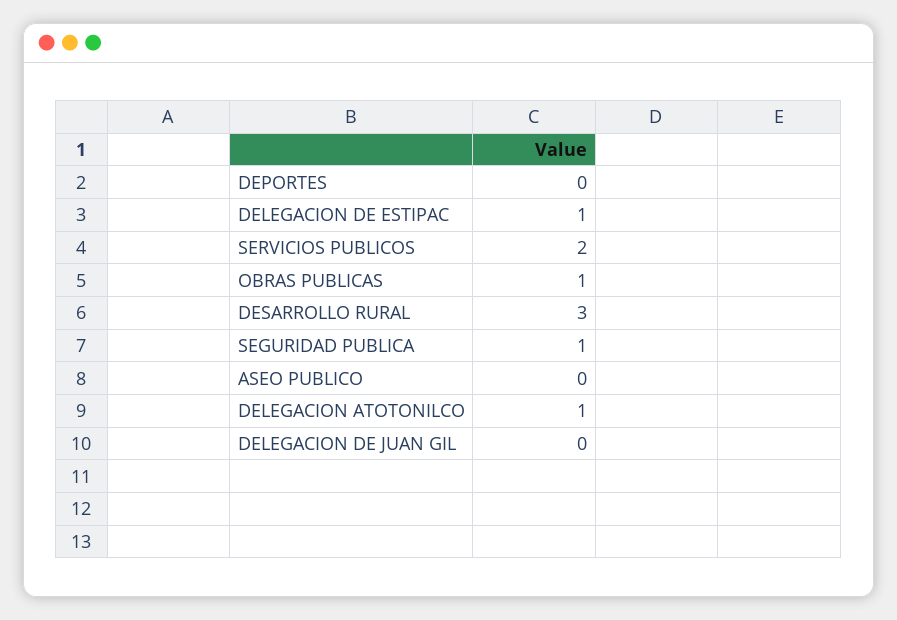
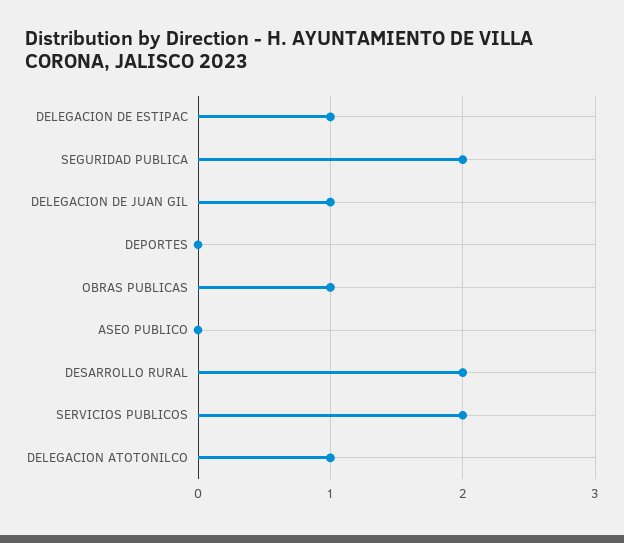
  {
    "DEPORTES": 0,
    "DELEGACION DE ESTIPAC": 1,
    "SERVICIOS PUBLICOS": 2,
    "OBRAS PUBLICAS": 1,
-   "DESARROLLO RURAL": 3,
+   "DESARROLLO RURAL": 2,
-   "SEGURIDAD PUBLICA": 1,
+   "SEGURIDAD PUBLICA": 2,
    "ASEO PUBLICO": 0,
    "DELEGACION ATOTONILCO": 1,
-   "DELEGACION DE JUAN GIL": 0
+   "DELEGACION DE JUAN GIL": 1
  }

